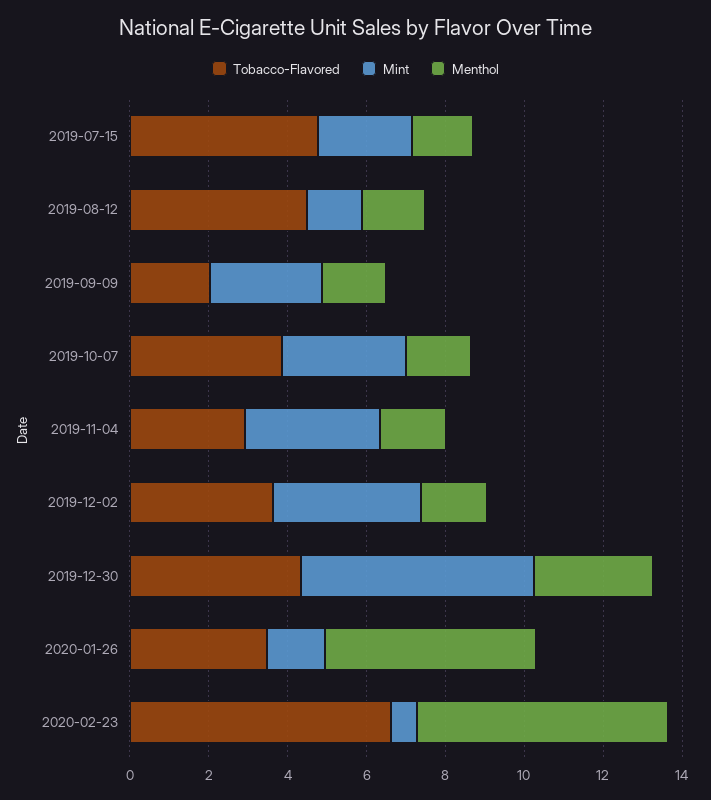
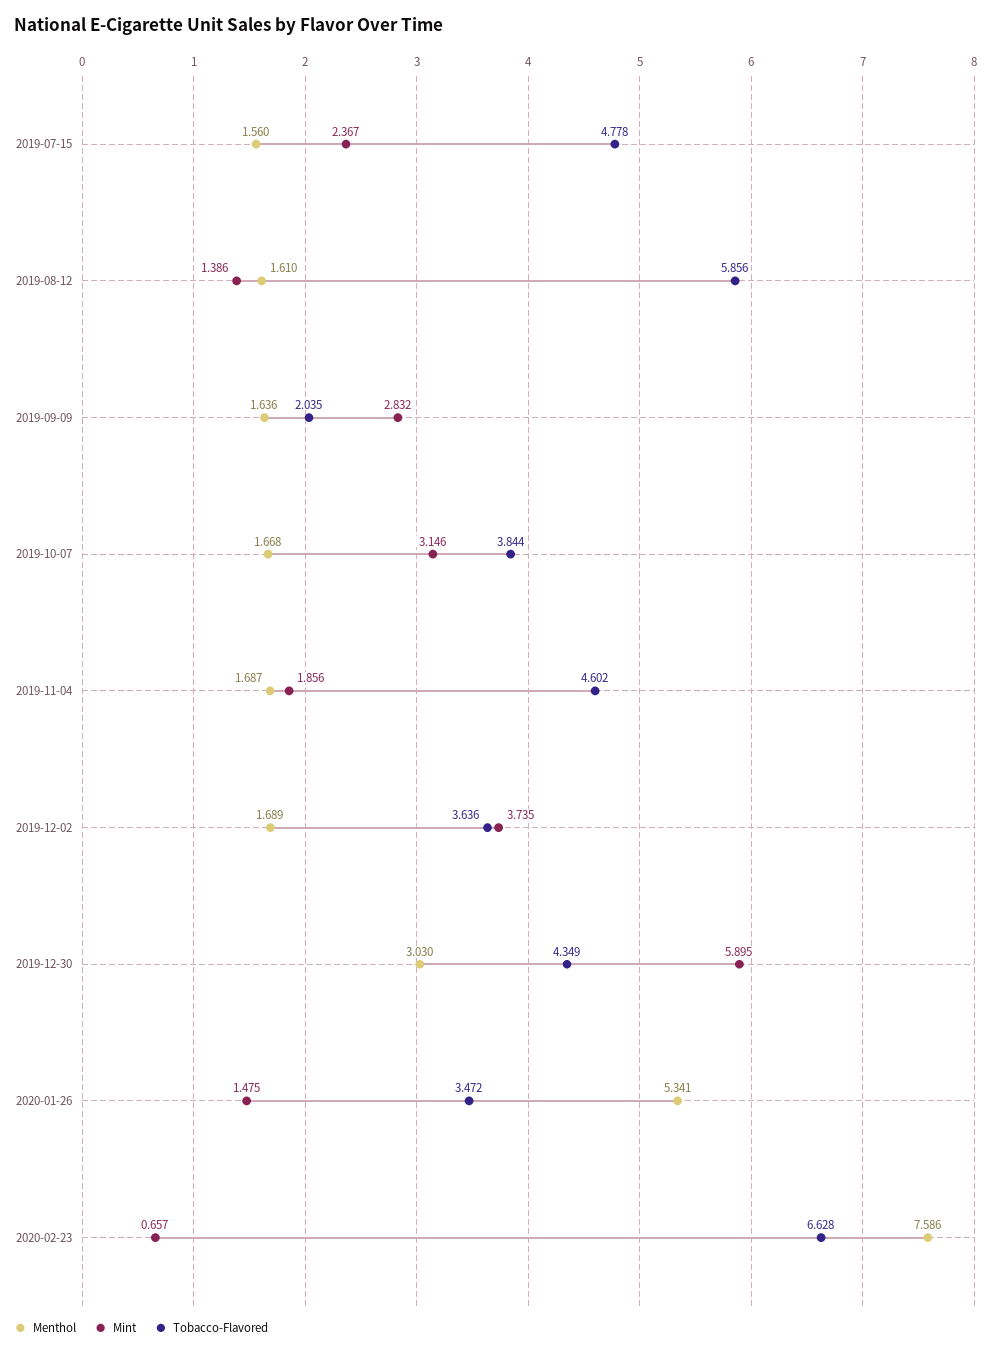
  {
    "Tobacco-Flavored": {
      "2019-07-15": 4.778,
-     "2019-08-12": 4.5,
+     "2019-08-12": 5.856,
      "2019-09-09": 2.035,
      "2019-10-07": 3.844,
-     "2019-11-04": 3,
+     "2019-11-04": 4.602,
      "2019-12-02": 3.636,
      "2019-12-30": 4.349,
      "2020-01-26": 3.472,
      "2020-02-23": 6.628
    },
    "Mint": {
      "2019-07-15": 2.367,
      "2019-08-12": 1.386,
      "2019-09-09": 2.832,
      "2019-10-07": 3.146,
-     "2019-11-04": 3.5,
+     "2019-11-04": 1.856,
      "2019-12-02": 3.735,
      "2019-12-30": 5.895,
      "2020-01-26": 1.475,
      "2020-02-23": 0.657
    },
    "Menthol": {
      "2019-07-15": 1.56,
      "2019-08-12": 1.61,
      "2019-09-09": 1.636,
      "2019-10-07": 1.668,
      "2019-11-04": 1.687,
      "2019-12-02": 1.689,
      "2019-12-30": 3.03,
      "2020-01-26": 5.341,
-     "2020-02-23": 6.5
+     "2020-02-23": 7.586
    }
  }

